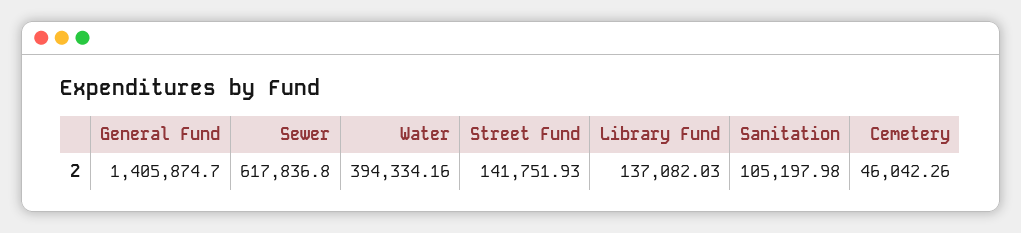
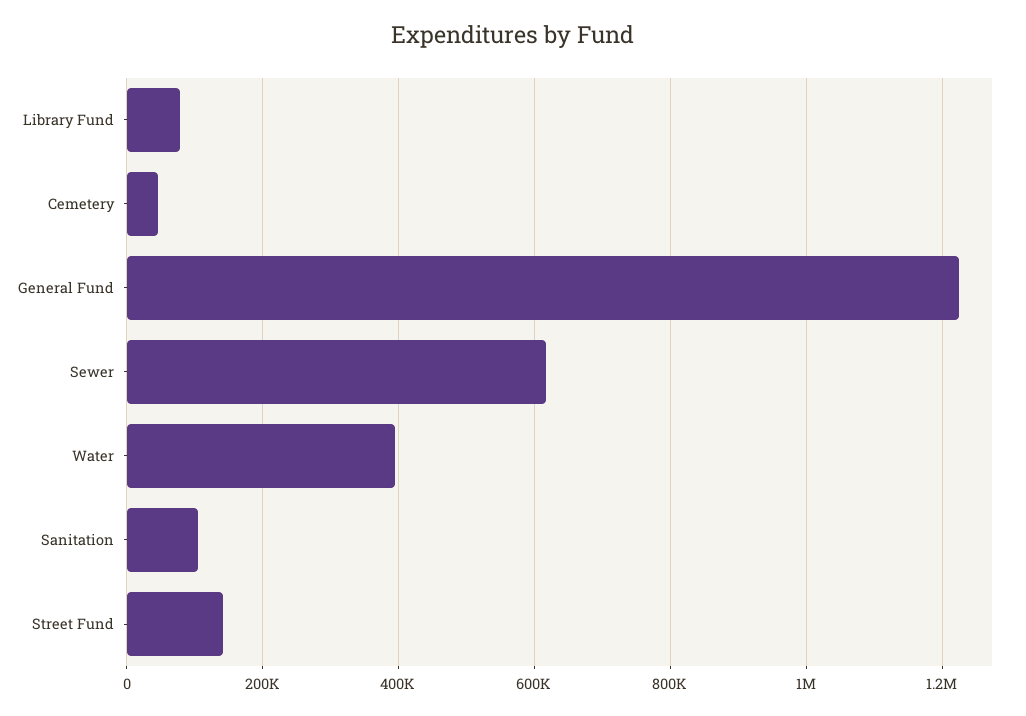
  {
-   "General Fund": 1405874.7,
+   "General Fund": 1220000,
    "Sewer": 617836.8,
    "Water": 394334.16,
    "Street Fund": 141751.93,
-   "Library Fund": 137082.03,
+   "Library Fund": 80000,
    "Sanitation": 105197.98,
    "Cemetery": 46042.26
  }

